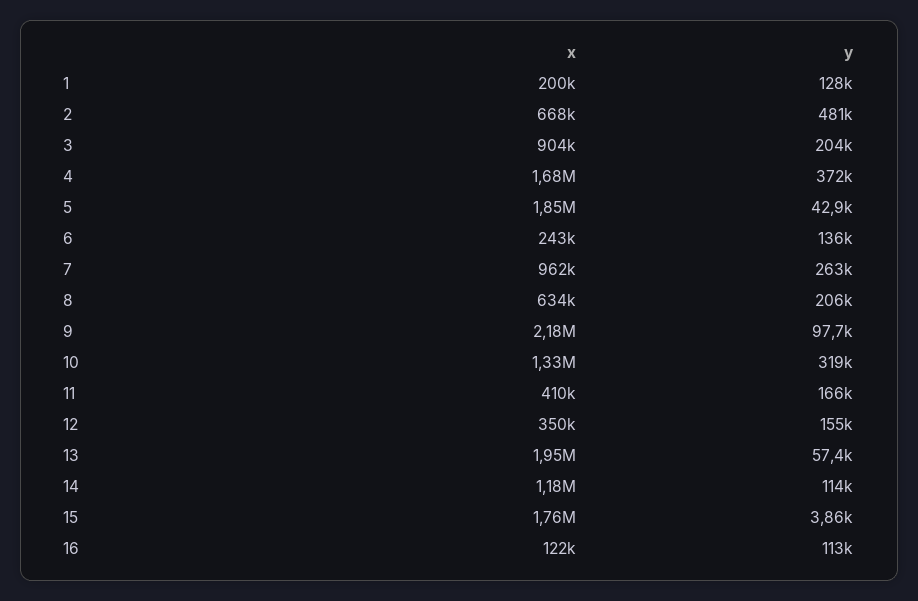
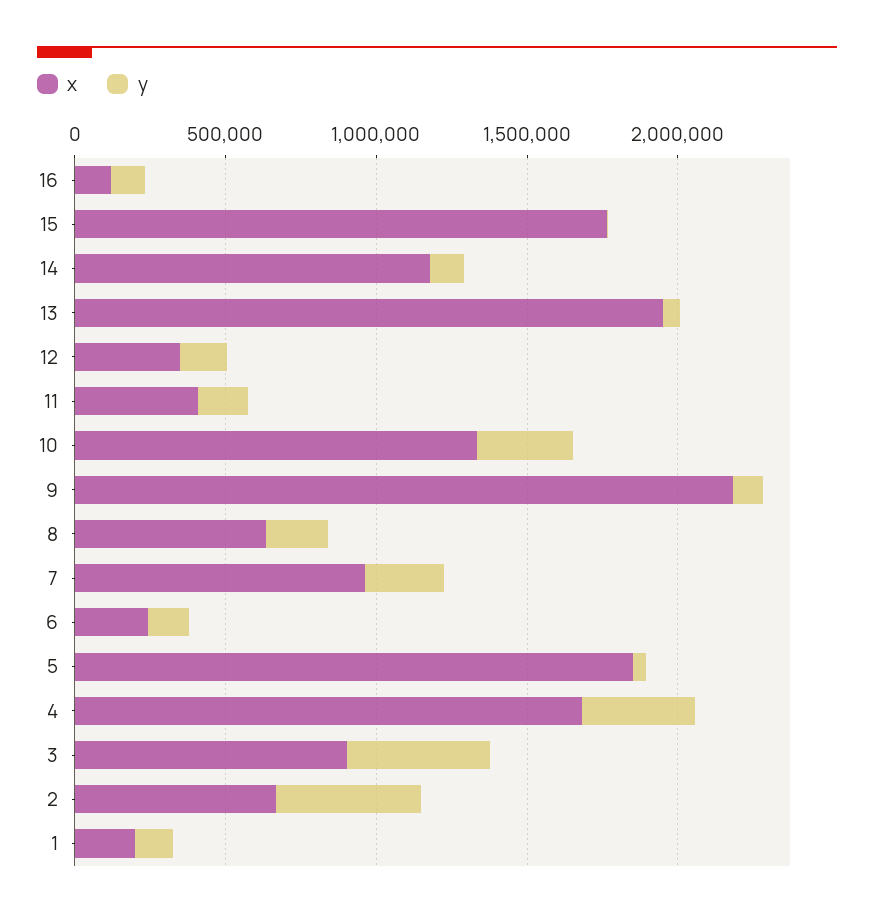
  {
    "x": {
      "1": 200000,
      "2": 668000,
      "3": 904000,
      "4": 1680000,
      "5": 1850000,
      "6": 243000,
      "7": 962000,
      "8": 634000,
      "9": 2180000,
      "10": 1330000,
      "11": 410000,
      "12": 350000,
      "13": 1950000,
      "14": 1180000,
      "15": 1760000,
      "16": 122000
    },
    "y": {
      "1": 128000,
      "2": 481000,
-     "3": 204000,
+     "3": 500000,
      "4": 372000,
      "5": 42900,
      "6": 136000,
      "7": 263000,
      "8": 206000,
      "9": 97700,
      "10": 319000,
      "11": 166000,
      "12": 155000,
      "13": 57400,
      "14": 114000,
      "15": 3860,
      "16": 113000
    }
  }

